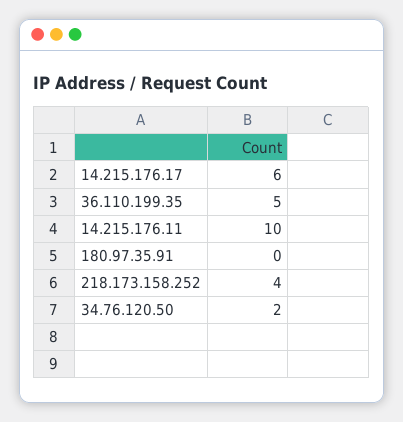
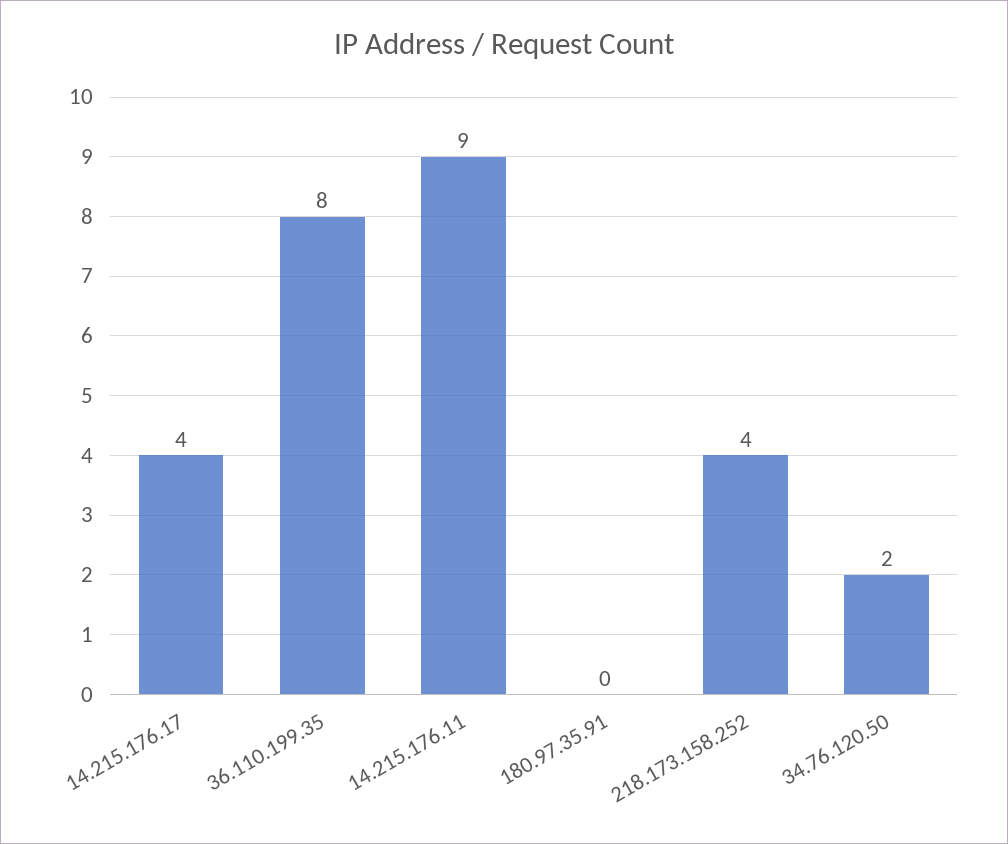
  {
-   "14.215.176.17": 6,
+   "14.215.176.17": 4,
-   "36.110.199.35": 5,
+   "36.110.199.35": 8,
-   "14.215.176.11": 10,
+   "14.215.176.11": 9,
    "180.97.35.91": 0,
    "218.173.158.252": 4,
    "34.76.120.50": 2
  }

